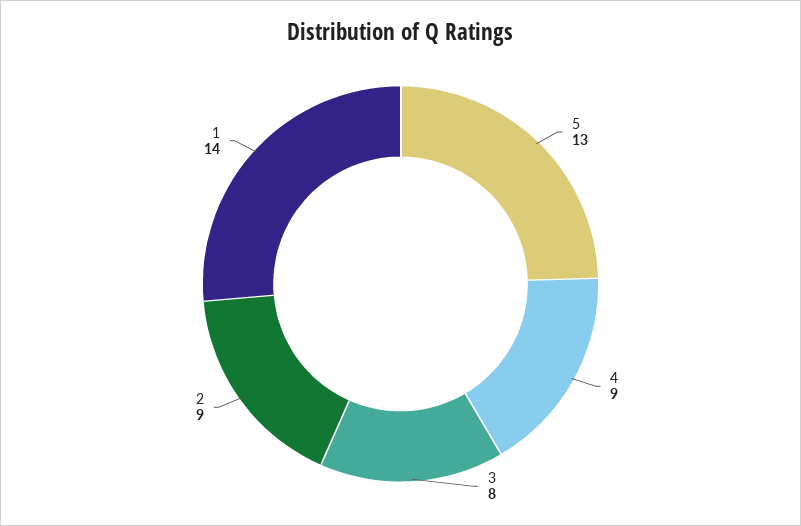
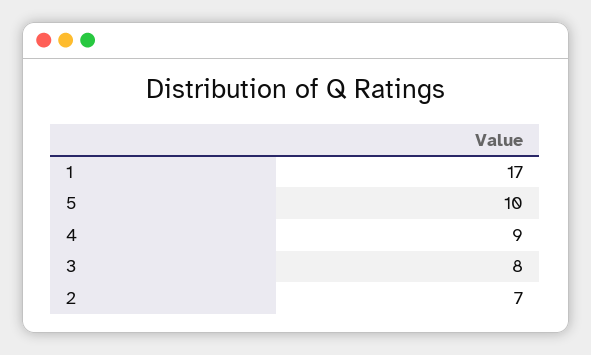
  {
-   "5": 13,
+   "5": 10,
    "4": 9,
    "3": 8,
-   "2": 9,
+   "2": 7,
-   "1": 14
+   "1": 17
  }

